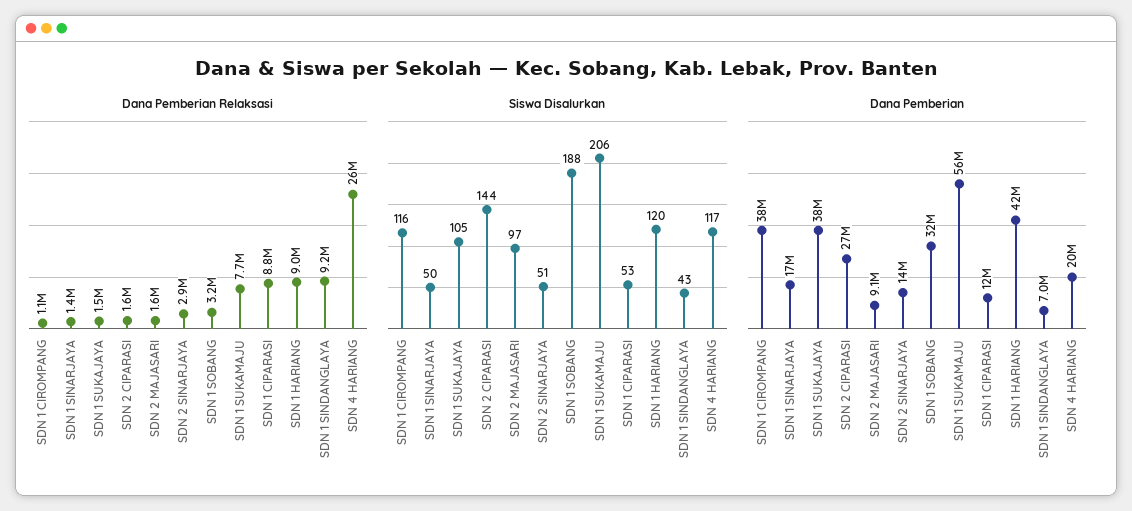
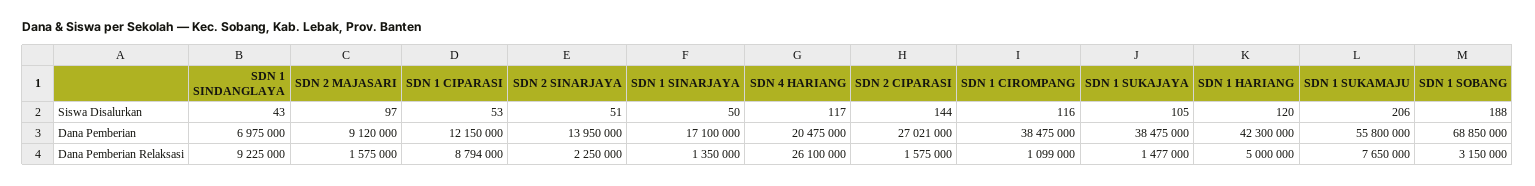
  {
    "Dana Pemberian Relaksasi": {
      "SDN 1 CIROMPANG": 1099000,
      "SDN 1 SINARJAYA": 1350000,
      "SDN 1 SUKAJAYA": 1477000,
      "SDN 2 CIPARASI": 1575000,
      "SDN 2 MAJASARI": 1575000,
-     "SDN 2 SINARJAYA": 2900000,
+     "SDN 2 SINARJAYA": 2250000,
      "SDN 1 SOBANG": 3150000,
      "SDN 1 SUKAMAJU": 7650000,
      "SDN 1 CIPARASI": 8794000,
-     "SDN 1 HARIANG": 9000000,
+     "SDN 1 HARIANG": 5000000,
      "SDN 1 SINDANGLAYA": 9225000,
      "SDN 4 HARIANG": 26100000
    },
    "Siswa Disalurkan": {
      "SDN 1 CIROMPANG": 116,
      "SDN 1 SINARJAYA": 50,
      "SDN 1 SUKAJAYA": 105,
      "SDN 2 CIPARASI": 144,
      "SDN 2 MAJASARI": 97,
      "SDN 2 SINARJAYA": 51,
      "SDN 1 SOBANG": 188,
      "SDN 1 SUKAMAJU": 206,
      "SDN 1 CIPARASI": 53,
      "SDN 1 HARIANG": 120,
      "SDN 1 SINDANGLAYA": 43,
      "SDN 4 HARIANG": 117
    },
    "Dana Pemberian": {
      "SDN 1 CIROMPANG": 38475000,
      "SDN 1 SINARJAYA": 17100000,
      "SDN 1 SUKAJAYA": 38475000,
      "SDN 2 CIPARASI": 27021000,
      "SDN 2 MAJASARI": 9120000,
      "SDN 2 SINARJAYA": 13950000,
-     "SDN 1 SOBANG": 32000000,
+     "SDN 1 SOBANG": 68850000,
      "SDN 1 SUKAMAJU": 55800000,
      "SDN 1 CIPARASI": 12150000,
      "SDN 1 HARIANG": 42300000,
      "SDN 1 SINDANGLAYA": 6975000,
      "SDN 4 HARIANG": 20475000
    }
  }

